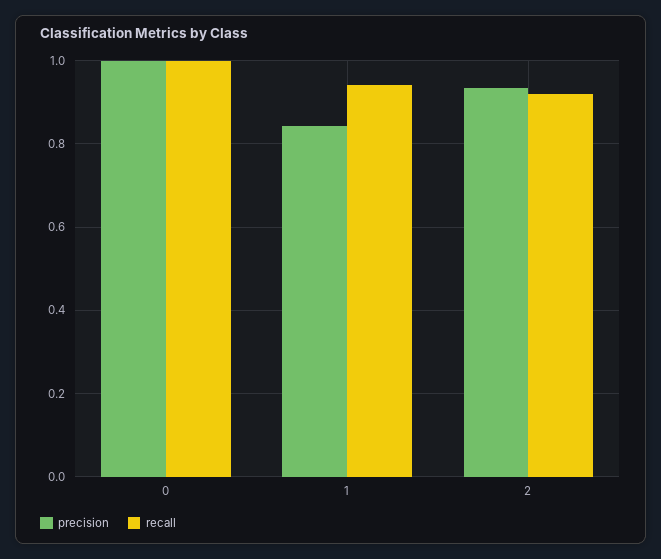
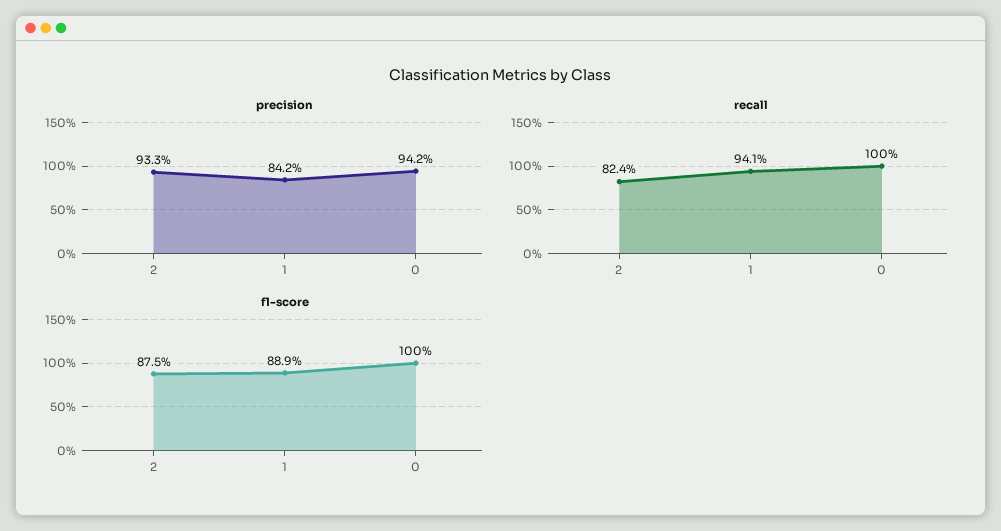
  {
    "precision": {
-     "0": 1,
+     "0": 0.942,
      "1": 0.842,
      "2": 0.933
    },
    "recall": {
      "0": 1,
      "1": 0.941,
-     "2": 0.92
+     "2": 0.824
-   }
+   },
+   "f1-score": {
+     "2": 0.875,
+     "1": 0.889,
+     "0": 1
+   }
  }

